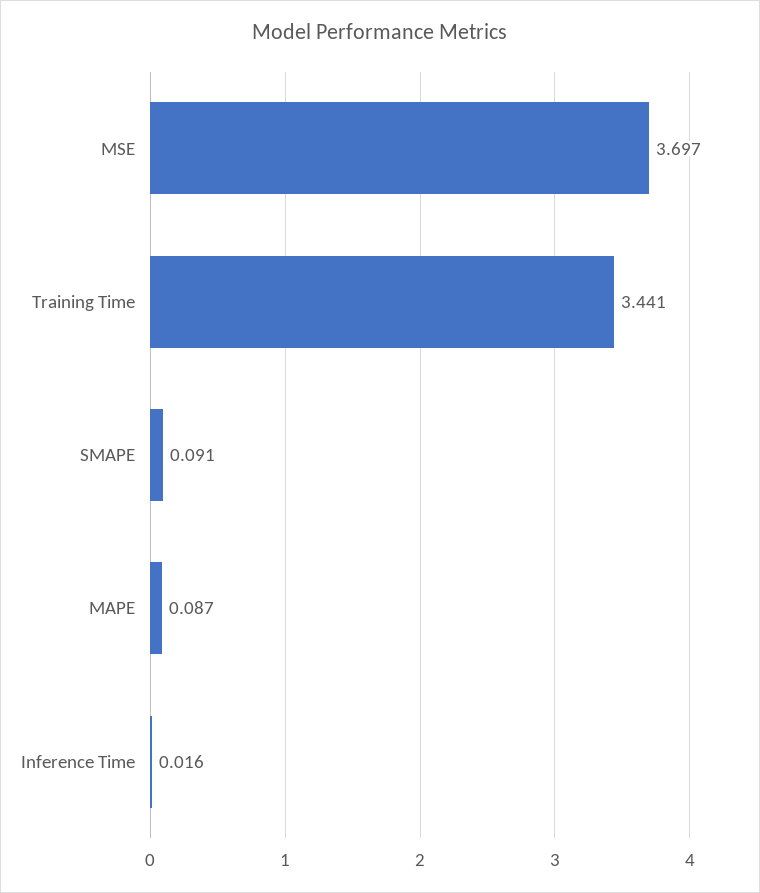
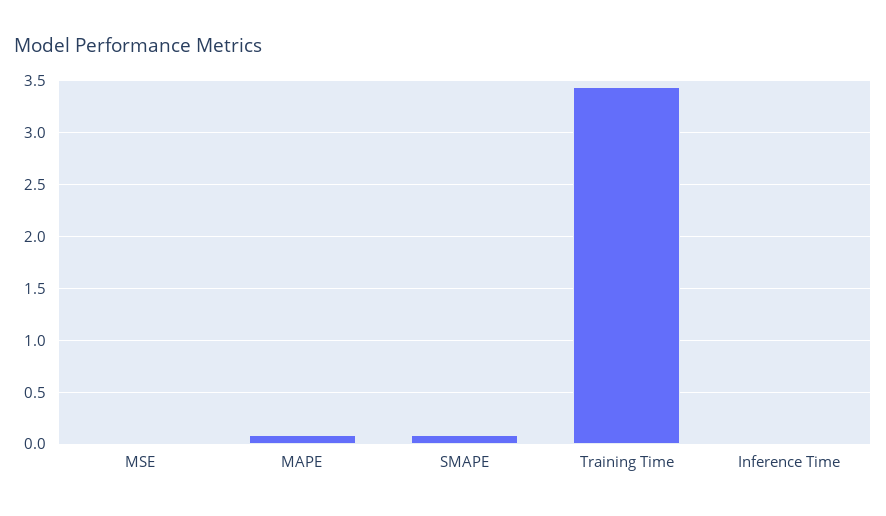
  {
-   "MSE": 3.697,
+   "MSE": 0,
    "Training Time": 3.441,
    "SMAPE": 0.091,
    "MAPE": 0.087,
    "Inference Time": 0.016
  }

